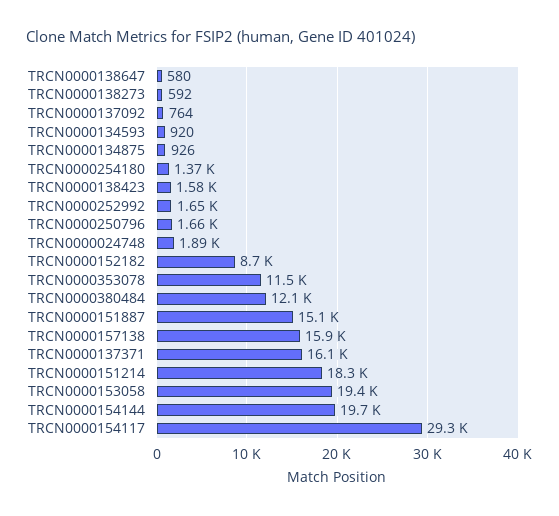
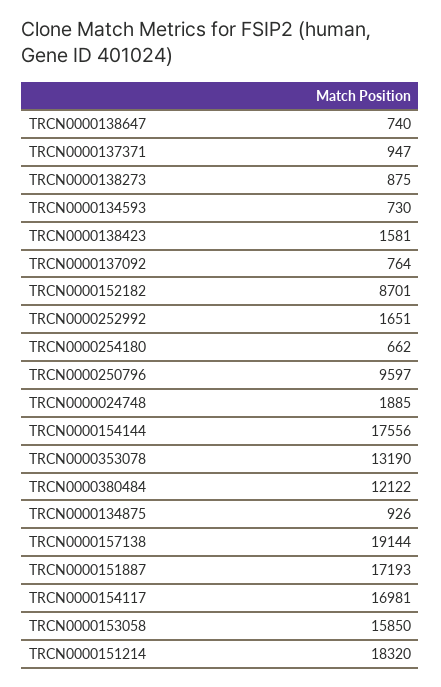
  {
-   "TRCN0000138647": 580,
+   "TRCN0000138647": 740,
-   "TRCN0000138273": 592,
+   "TRCN0000138273": 875,
    "TRCN0000137092": 764,
-   "TRCN0000134593": 920,
+   "TRCN0000134593": 730,
    "TRCN0000134875": 926,
-   "TRCN0000254180": 1370,
+   "TRCN0000254180": 662,
    "TRCN0000138423": 1581,
    "TRCN0000252992": 1651,
-   "TRCN0000250796": 1660,
+   "TRCN0000250796": 9597,
    "TRCN0000024748": 1885,
    "TRCN0000152182": 8701,
-   "TRCN0000353078": 11500,
+   "TRCN0000353078": 13190,
    "TRCN0000380484": 12122,
-   "TRCN0000151887": 15100,
+   "TRCN0000151887": 17193,
-   "TRCN0000157138": 15900,
+   "TRCN0000157138": 19144,
-   "TRCN0000137371": 16100,
+   "TRCN0000137371": 947,
    "TRCN0000151214": 18320,
-   "TRCN0000153058": 19400,
+   "TRCN0000153058": 15850,
-   "TRCN0000154144": 19700,
+   "TRCN0000154144": 17556,
-   "TRCN0000154117": 29300
+   "TRCN0000154117": 16981
  }

